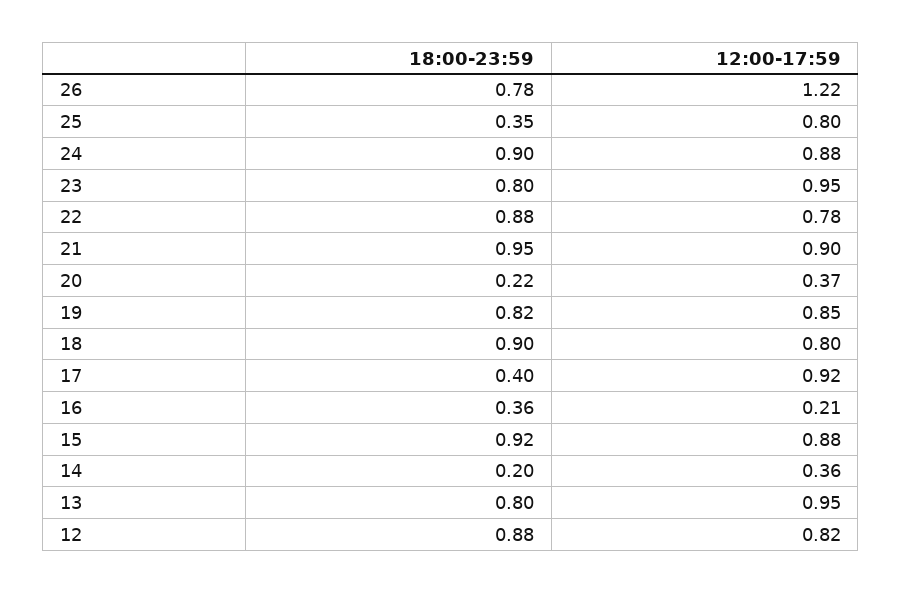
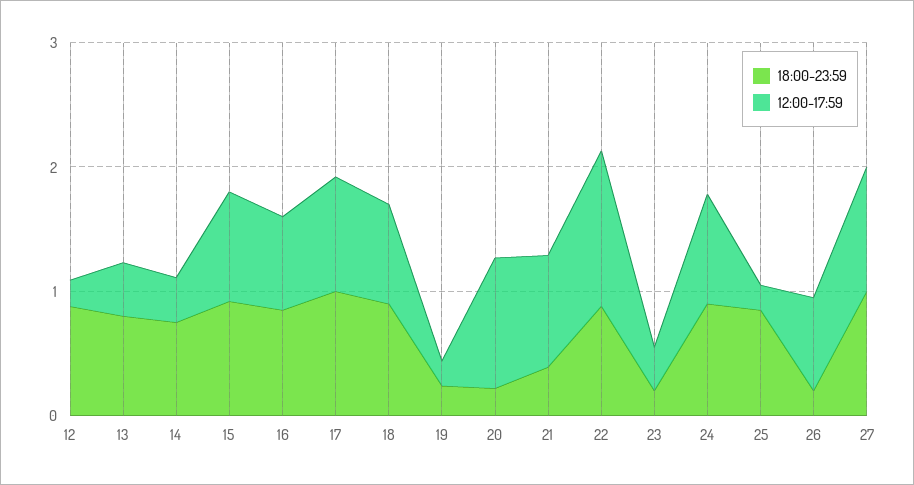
  {
    "18:00-23:59": {
-     "26": 0.78,
+     "26": 0.2,
-     "25": 0.35,
+     "25": 0.8,
      "24": 0.9,
-     "23": 0.8,
+     "23": 0.2,
      "22": 0.88,
-     "21": 0.95,
+     "21": 0.4,
      "20": 0.22,
-     "19": 0.82,
+     "19": 0.2,
      "18": 0.9,
-     "17": 0.4,
+     "17": 1,
-     "16": 0.36,
+     "16": 0.8,
      "15": 0.92,
-     "14": 0.2,
+     "14": 0.8,
      "13": 0.8,
-     "12": 0.88
+     "12": 0.88,
+     "27": 1
    },
    "12:00-17:59": {
-     "26": 1.22,
+     "26": 0.8,
-     "25": 0.8,
+     "25": 0.2,
      "24": 0.88,
-     "23": 0.95,
+     "23": 0.4,
-     "22": 0.78,
+     "22": 1.2,
      "21": 0.9,
-     "20": 0.37,
+     "20": 1,
-     "19": 0.85,
+     "19": 0.2,
      "18": 0.8,
      "17": 0.92,
-     "16": 0.21,
+     "16": 0.8,
      "15": 0.88,
      "14": 0.36,
-     "13": 0.95,
+     "13": 0.4,
-     "12": 0.82
+     "12": 0.2,
+     "27": 1
    }
  }

